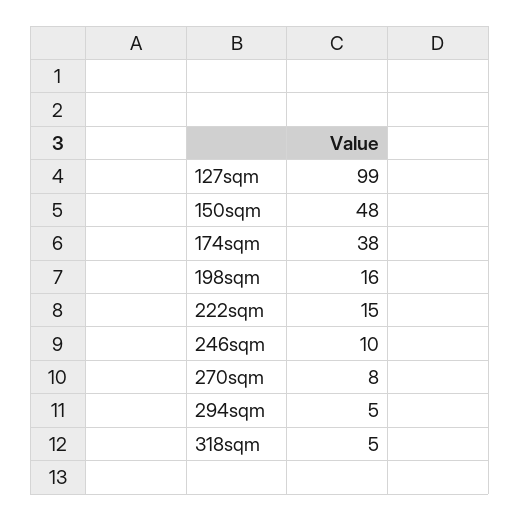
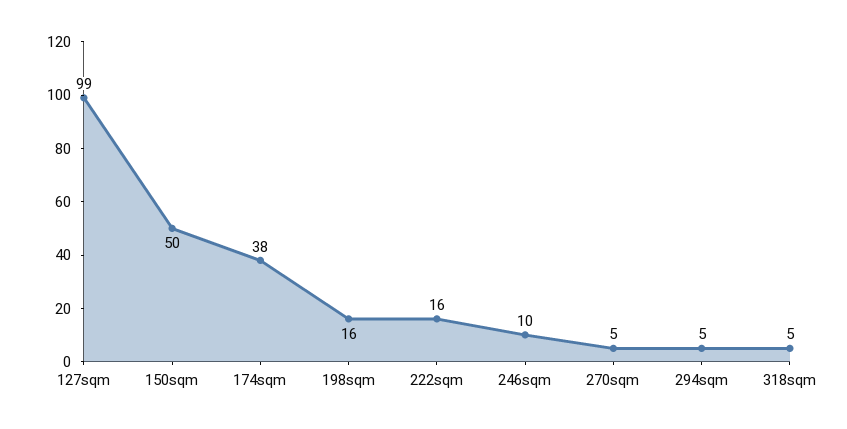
  {
    "127sqm": 99,
-   "150sqm": 48,
+   "150sqm": 50,
    "174sqm": 38,
    "198sqm": 16,
-   "222sqm": 15,
+   "222sqm": 16,
    "246sqm": 10,
-   "270sqm": 8,
+   "270sqm": 5,
    "294sqm": 5,
    "318sqm": 5
  }

